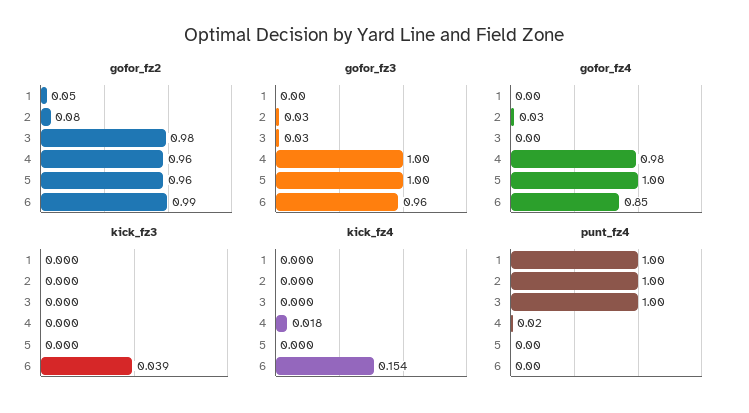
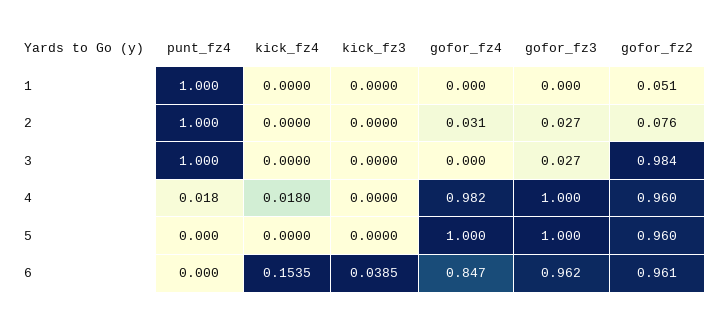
  {
    "gofor_fz2": {
      "1": 0.051,
      "2": 0.076,
      "3": 0.984,
      "4": 0.96,
      "5": 0.96,
-     "6": 0.99
+     "6": 0.961
    },
    "gofor_fz3": {
      "1": 0,
      "2": 0.027,
      "3": 0.027,
      "4": 1,
      "5": 1,
      "6": 0.962
    },
    "gofor_fz4": {
      "1": 0,
      "2": 0.031,
      "3": 0,
      "4": 0.982,
      "5": 1,
      "6": 0.847
    },
    "kick_fz3": {
      "1": 0,
      "2": 0,
      "3": 0,
      "4": 0,
      "5": 0,
      "6": 0.0385
    },
    "kick_fz4": {
      "1": 0,
      "2": 0,
      "3": 0,
      "4": 0.018,
      "5": 0,
      "6": 0.1535
    },
    "punt_fz4": {
      "1": 1,
      "2": 1,
      "3": 1,
      "4": 0.018,
      "5": 0,
      "6": 0
    }
  }

